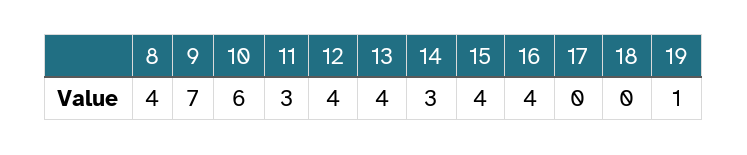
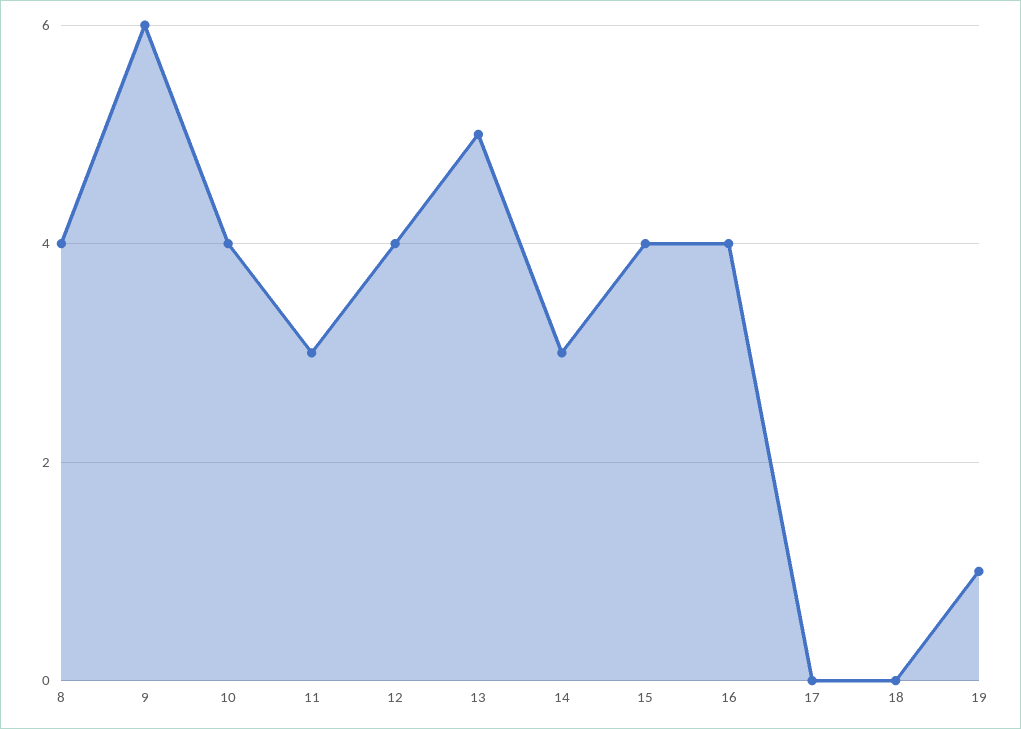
  {
    "8": 4,
-   "9": 7,
+   "9": 6,
-   "10": 6,
+   "10": 4,
    "11": 3,
    "12": 4,
-   "13": 4,
+   "13": 5,
    "14": 3,
    "15": 4,
    "16": 4,
    "17": 0,
    "18": 0,
    "19": 1
  }

